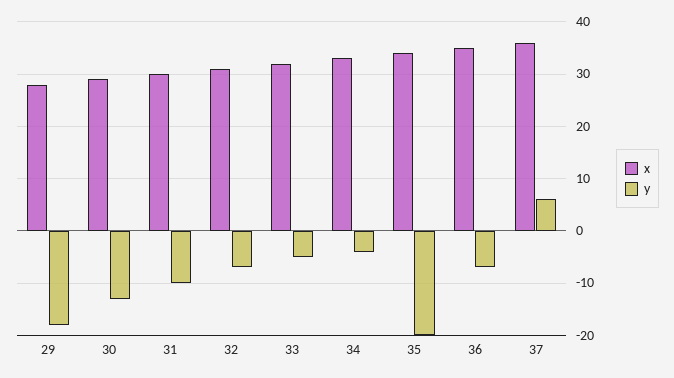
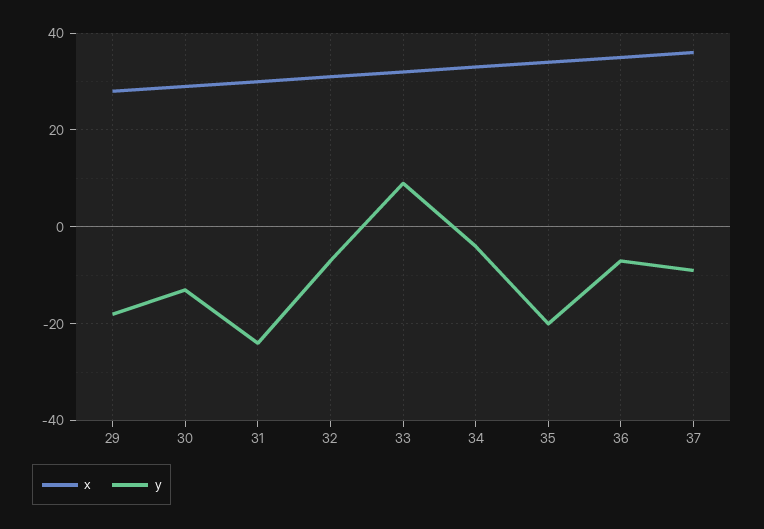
  {
    "x": {
      "29": 30,
      "30": 30,
      "31": 30,
      "32": 30,
      "33": 30,
      "34": 35,
      "35": 35,
      "36": 35,
      "37": 35
    },
    "y": {
      "29": -20,
      "30": -15,
-     "31": -10,
+     "31": -25,
      "32": -5,
-     "33": -5,
+     "33": 10,
      "34": -5,
      "35": -20,
      "36": -5,
-     "37": 5
+     "37": -10
    }
  }

